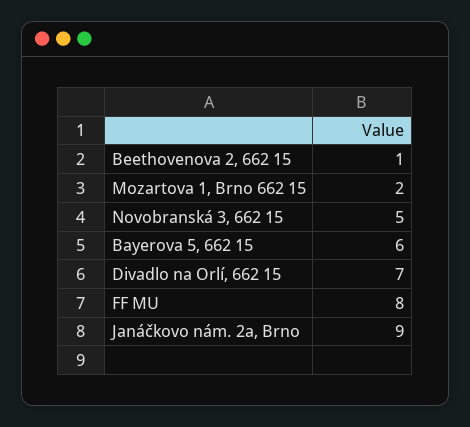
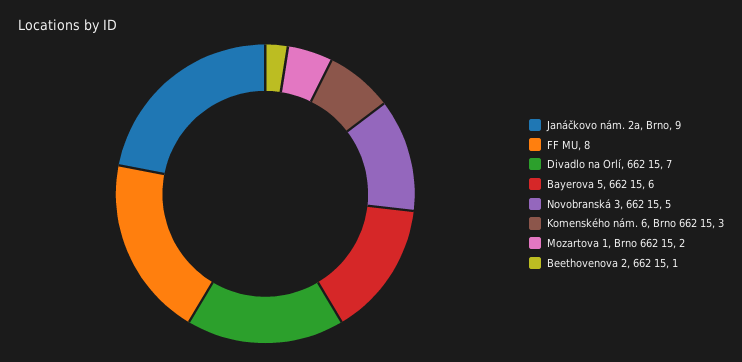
  {
    "Beethovenova 2, 662 15": 1,
    "Mozartova 1, Brno 662 15": 2,
    "Novobranská 3, 662 15": 5,
    "Bayerova 5, 662 15": 6,
    "Divadlo na Orlí, 662 15": 7,
    "FF MU": 8,
-   "Janáčkovo nám. 2a, Brno": 9
+   "Janáčkovo nám. 2a, Brno": 9,
+   "Komenského nám. 6, Brno 662 15": 3
  }

